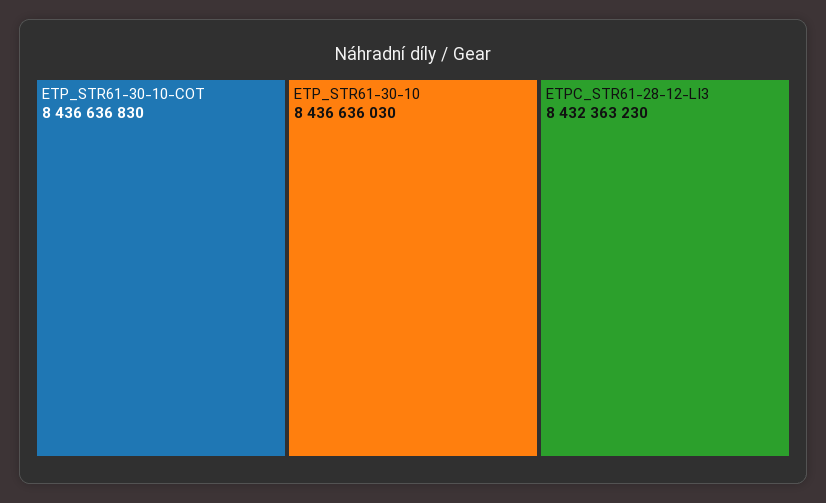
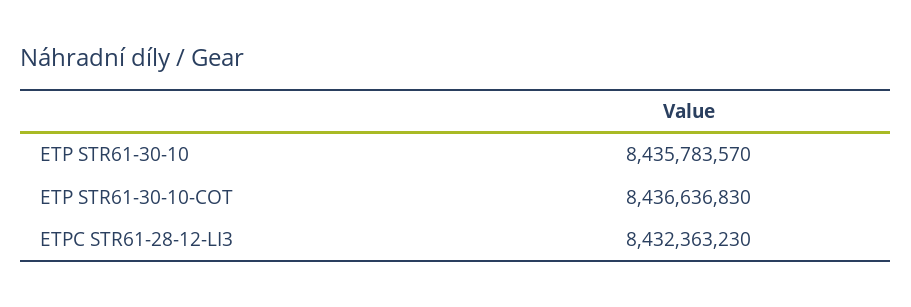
  {
    "ETP_STR61-30-10-COT": 8436636830,
-   "ETP_STR61-30-10": 8436636030,
+   "ETP_STR61-30-10": 8435783570,
    "ETPC_STR61-28-12-LI3": 8432363230
  }

